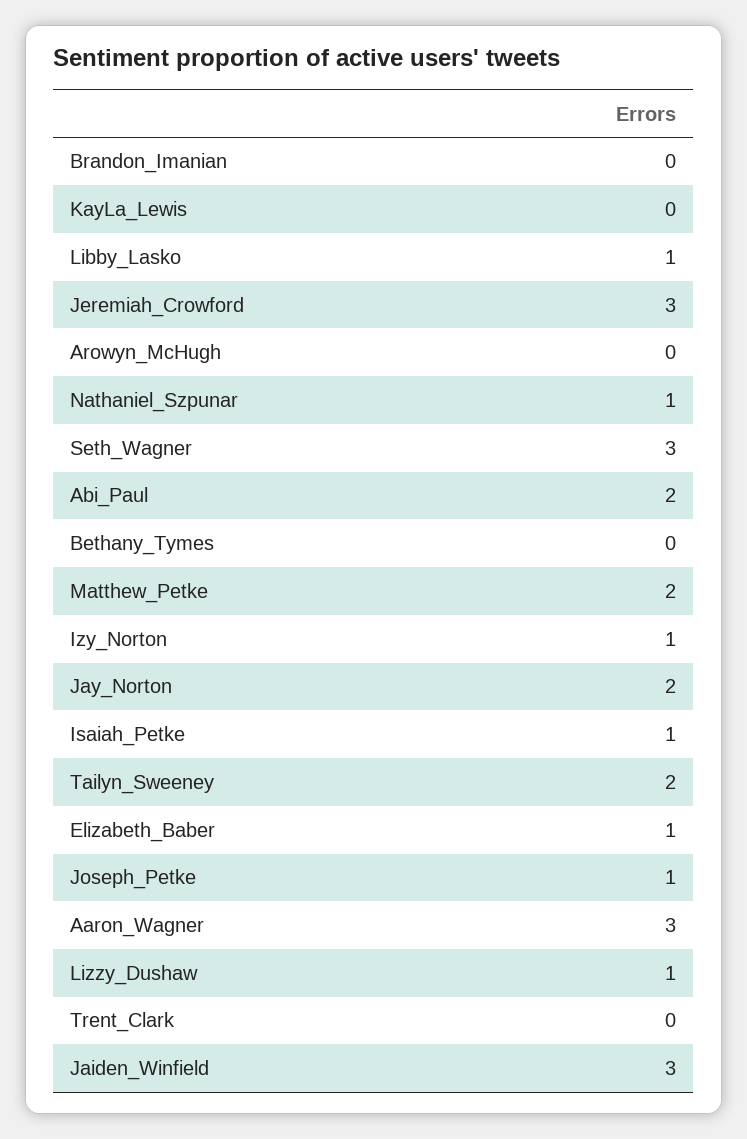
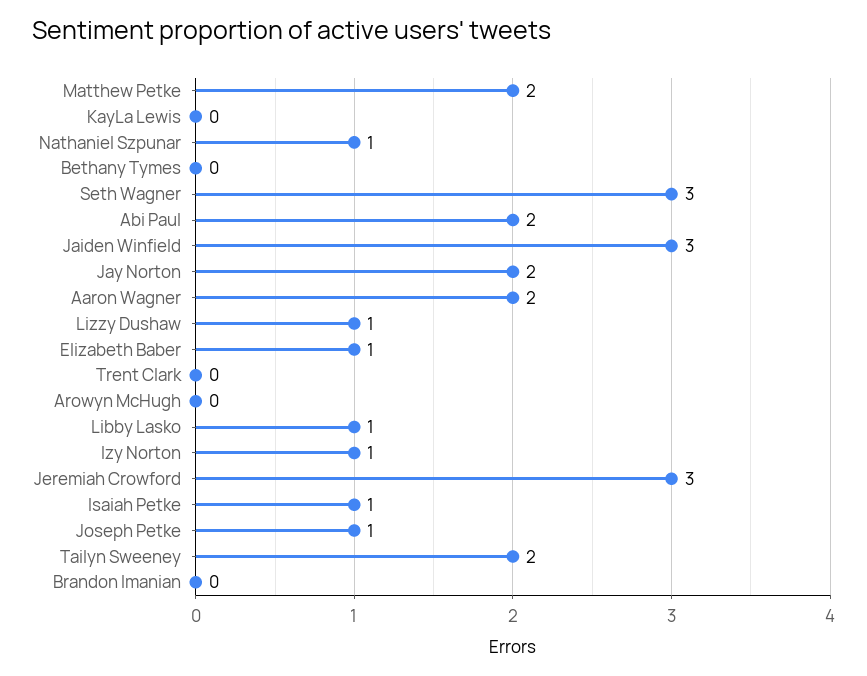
  {
    "Brandon_Imanian": 0,
    "KayLa_Lewis": 0,
    "Libby_Lasko": 1,
    "Jeremiah_Crowford": 3,
    "Arowyn_McHugh": 0,
    "Nathaniel_Szpunar": 1,
    "Seth_Wagner": 3,
    "Abi_Paul": 2,
    "Bethany_Tymes": 0,
    "Matthew_Petke": 2,
    "Izy_Norton": 1,
    "Jay_Norton": 2,
    "Isaiah_Petke": 1,
    "Tailyn_Sweeney": 2,
    "Elizabeth_Baber": 1,
    "Joseph_Petke": 1,
-   "Aaron_Wagner": 3,
+   "Aaron_Wagner": 2,
    "Lizzy_Dushaw": 1,
    "Trent_Clark": 0,
    "Jaiden_Winfield": 3
  }

